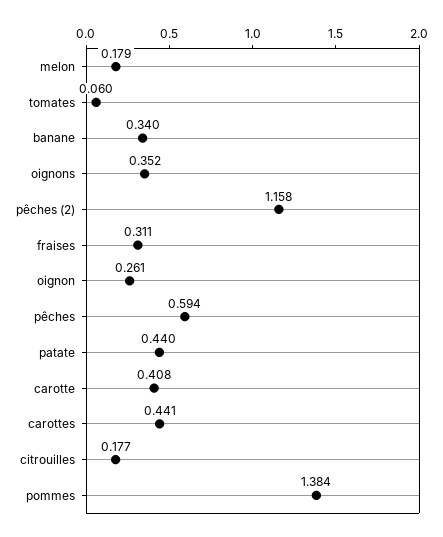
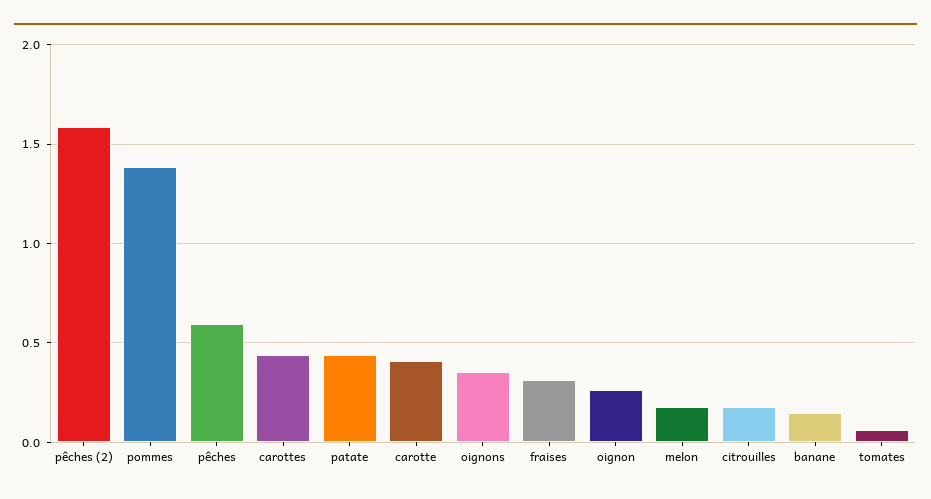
  {
    "melon": 0.179,
    "tomates": 0.06,
-   "banane": 0.34,
+   "banane": 0.15,
    "oignons": 0.352,
-   "pêches (2)": 1.158,
+   "pêches (2)": 1.6,
    "fraises": 0.311,
    "oignon": 0.261,
    "pêches": 0.594,
    "patate": 0.44,
    "carotte": 0.408,
    "carottes": 0.441,
    "citrouilles": 0.177,
    "pommes": 1.384
  }

